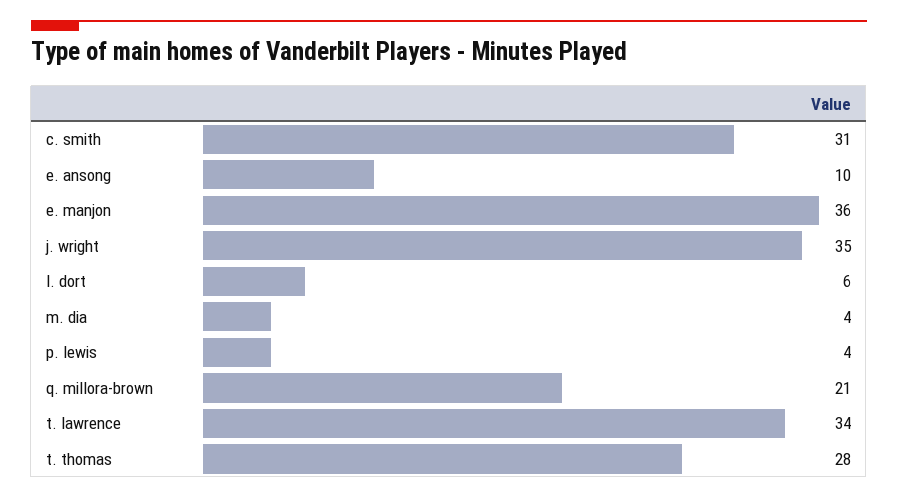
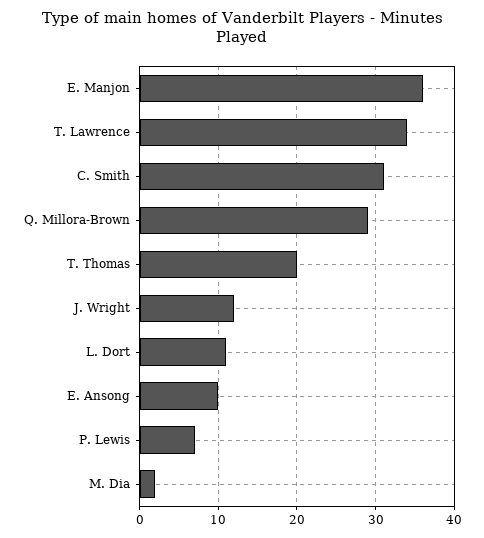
  {
    "c. smith": 31,
    "e. ansong": 10,
    "e. manjon": 36,
-   "j. wright": 35,
+   "j. wright": 12,
-   "l. dort": 6,
+   "l. dort": 11,
-   "m. dia": 4,
+   "m. dia": 2,
-   "p. lewis": 4,
+   "p. lewis": 7,
-   "q. millora-brown": 21,
+   "q. millora-brown": 29,
    "t. lawrence": 34,
-   "t. thomas": 28
+   "t. thomas": 20
  }

